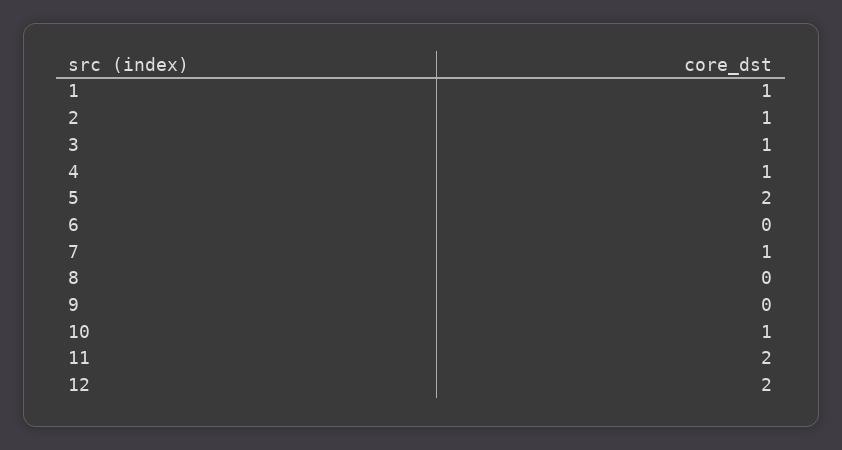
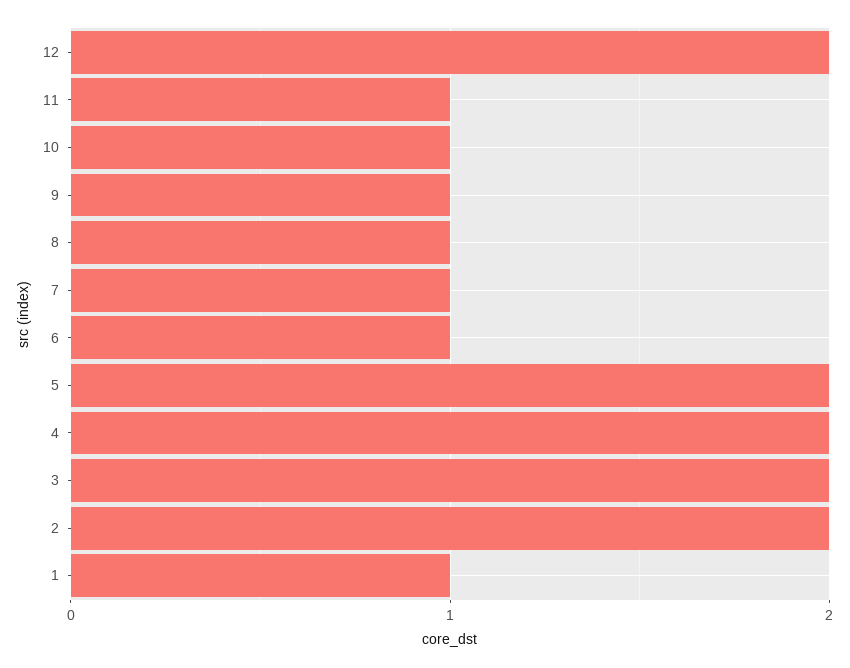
  {
    "1": 1,
-   "2": 1,
+   "2": 2,
-   "3": 1,
+   "3": 2,
-   "4": 1,
+   "4": 2,
    "5": 2,
-   "6": 0,
+   "6": 1,
    "7": 1,
-   "8": 0,
+   "8": 1,
-   "9": 0,
+   "9": 1,
    "10": 1,
-   "11": 2,
+   "11": 1,
    "12": 2
  }

